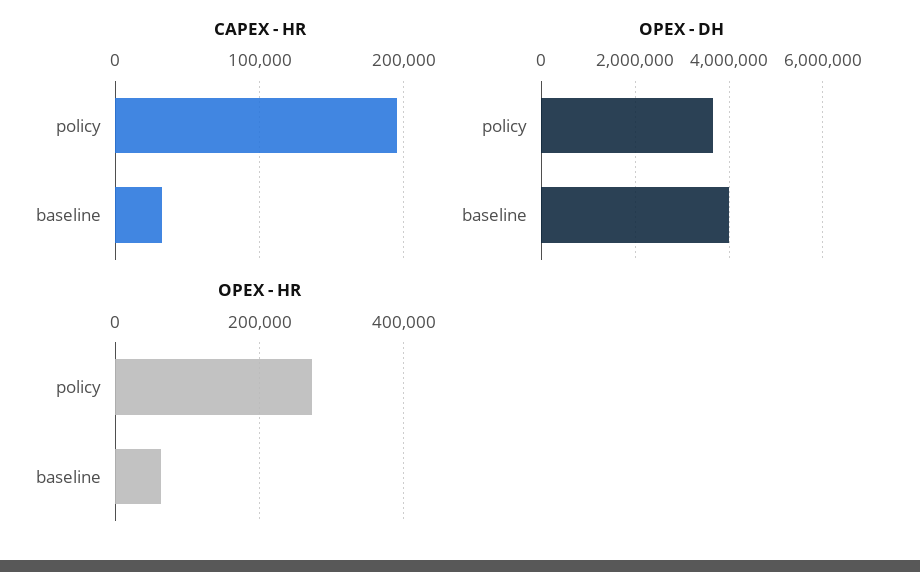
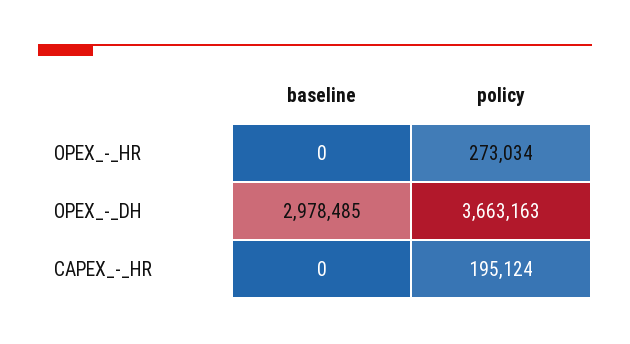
  {
    "CAPEX - HR": {
      "policy": 195124,
-     "baseline": 30000
+     "baseline": 0
    },
    "OPEX - DH": {
      "policy": 3663163,
-     "baseline": 4000000
+     "baseline": 2978485
    },
    "OPEX - HR": {
      "policy": 273034,
-     "baseline": 60000
+     "baseline": 0
    }
  }

